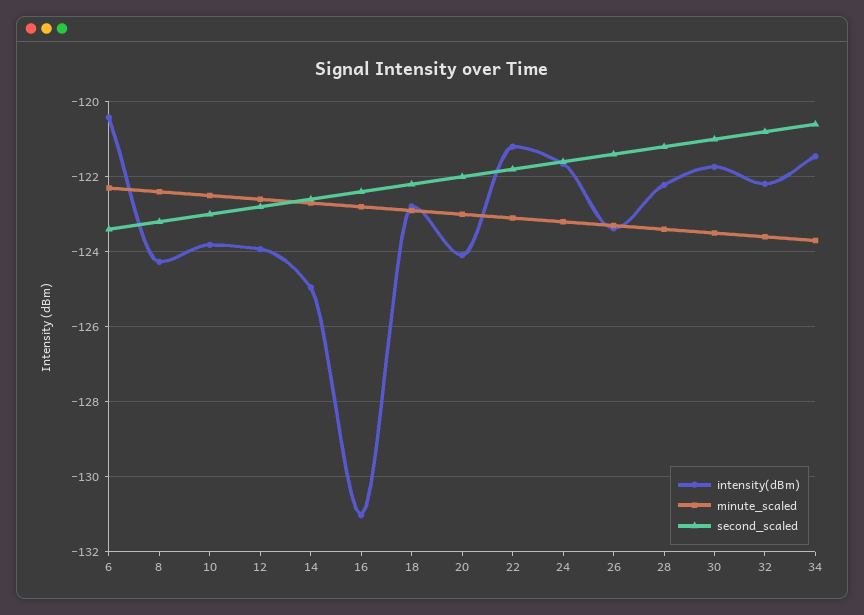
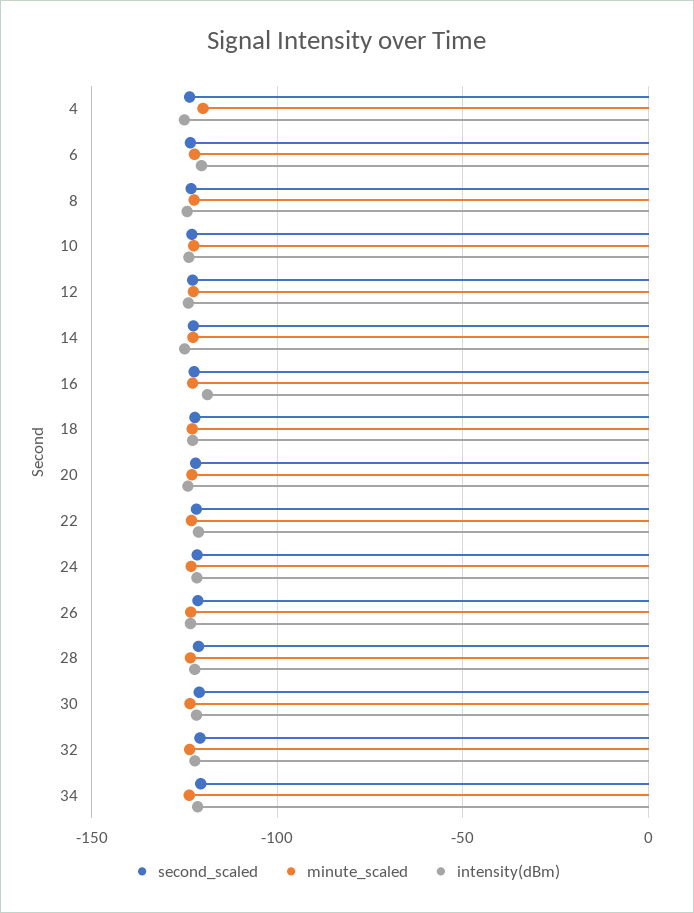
  {
    "intensity(dBm)": {
      "6": -120.4,
      "8": -124.2,
      "10": -123.8,
      "12": -124,
      "14": -125,
-     "16": -131,
+     "16": -120,
      "18": -122.8,
      "20": -124,
      "22": -121.2,
      "24": -121.6,
      "26": -123.4,
      "28": -122.2,
      "30": -121.8,
      "32": -122.2,
-     "34": -121.4
+     "34": -121.4,
+     "4": -125
    },
    "minute_scaled": {
      "6": -122.4,
      "8": -122.4,
      "10": -122.6,
      "12": -122.6,
      "14": -122.8,
      "16": -122.8,
      "18": -123,
      "20": -123,
      "22": -123.2,
      "24": -123.2,
      "26": -123.4,
      "28": -123.4,
      "30": -123.6,
      "32": -123.6,
-     "34": -123.8
+     "34": -123.8,
+     "4": -120
    },
    "second_scaled": {
      "6": -123.4,
      "8": -123.2,
      "10": -123,
      "12": -122.8,
      "14": -122.6,
      "16": -122.4,
      "18": -122.2,
      "20": -122,
      "22": -121.8,
      "24": -121.6,
      "26": -121.4,
      "28": -121.2,
      "30": -121,
      "32": -120.8,
-     "34": -120.6
+     "34": -120.6,
+     "4": -125
    }
  }

